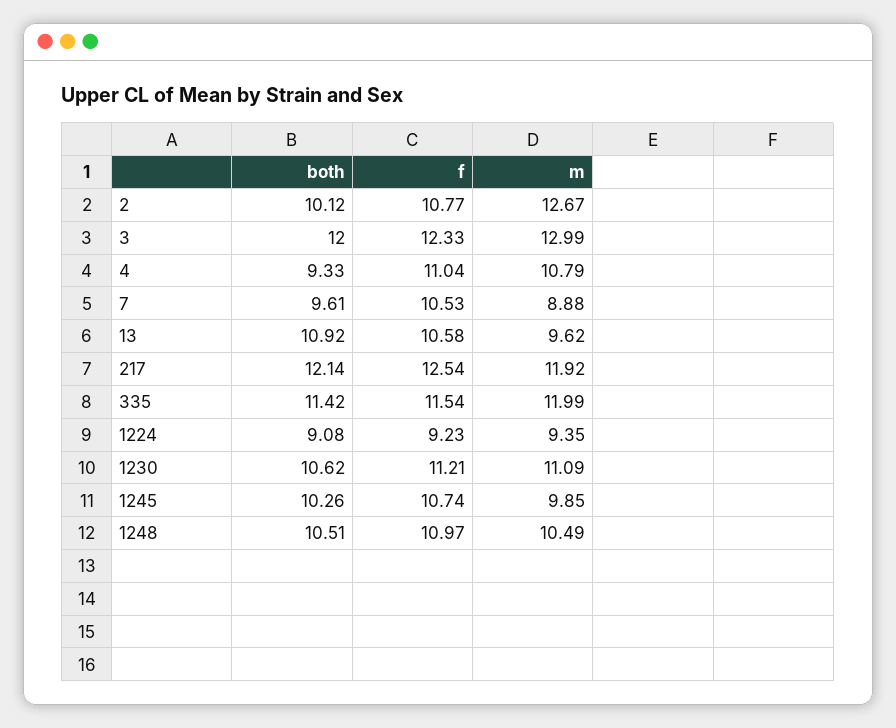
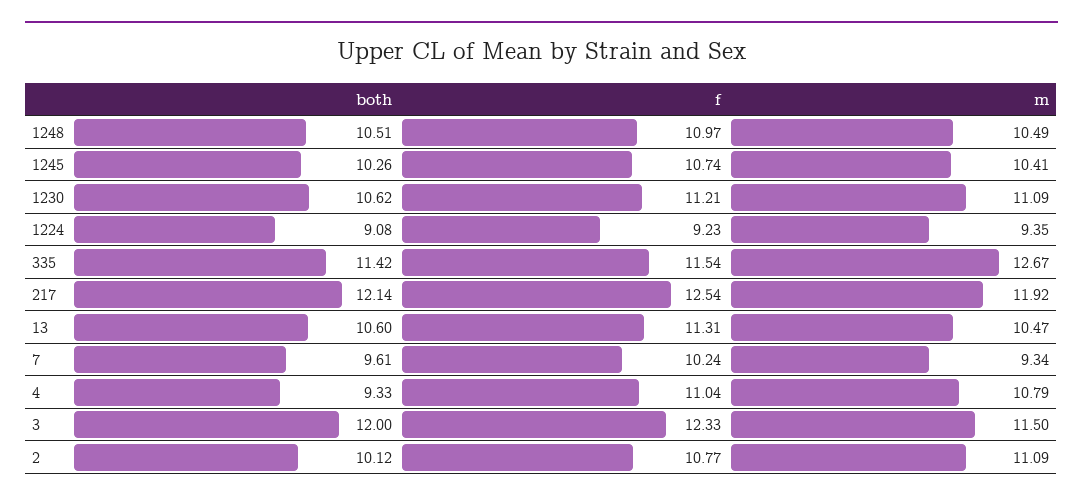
  {
    "both": {
      "2": 10.12,
      "3": 12,
      "4": 9.33,
      "7": 9.61,
-     "13": 10.92,
+     "13": 10.6,
      "217": 12.14,
      "335": 11.42,
      "1224": 9.08,
      "1230": 10.62,
      "1245": 10.26,
      "1248": 10.51
    },
    "f": {
      "2": 10.77,
      "3": 12.33,
      "4": 11.04,
-     "7": 10.53,
+     "7": 10.24,
-     "13": 10.58,
+     "13": 11.31,
      "217": 12.54,
      "335": 11.54,
      "1224": 9.23,
      "1230": 11.21,
      "1245": 10.74,
      "1248": 10.97
    },
    "m": {
-     "2": 12.67,
+     "2": 11.09,
-     "3": 12.99,
+     "3": 11.5,
      "4": 10.79,
-     "7": 8.88,
+     "7": 9.34,
-     "13": 9.62,
+     "13": 10.47,
      "217": 11.92,
-     "335": 11.99,
+     "335": 12.67,
      "1224": 9.35,
      "1230": 11.09,
-     "1245": 9.85,
+     "1245": 10.41,
      "1248": 10.49
    }
  }

